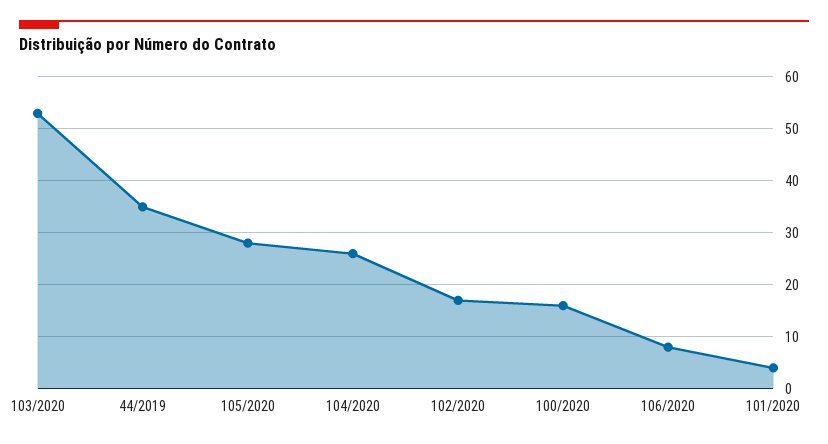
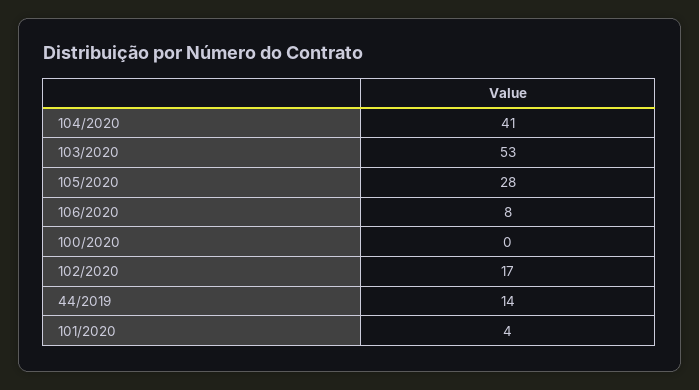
  {
    "103/2020": 53,
-   "44/2019": 35,
+   "44/2019": 14,
    "105/2020": 28,
-   "104/2020": 25,
+   "104/2020": 41,
    "102/2020": 17,
-   "100/2020": 15,
+   "100/2020": 0,
    "106/2020": 8,
    "101/2020": 4
  }

